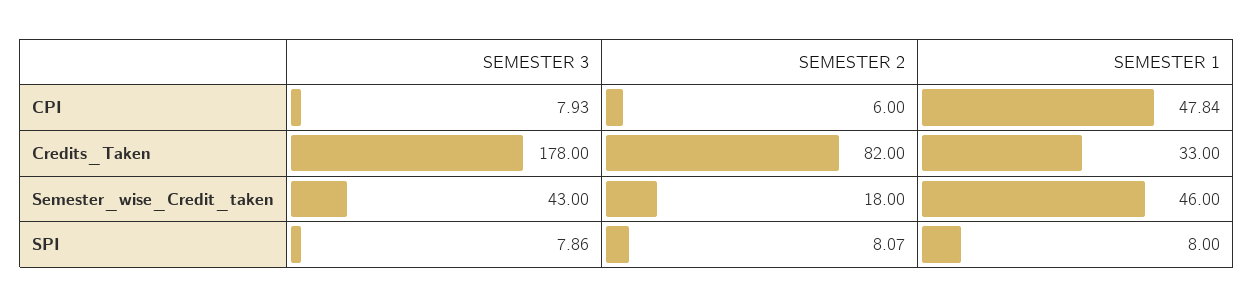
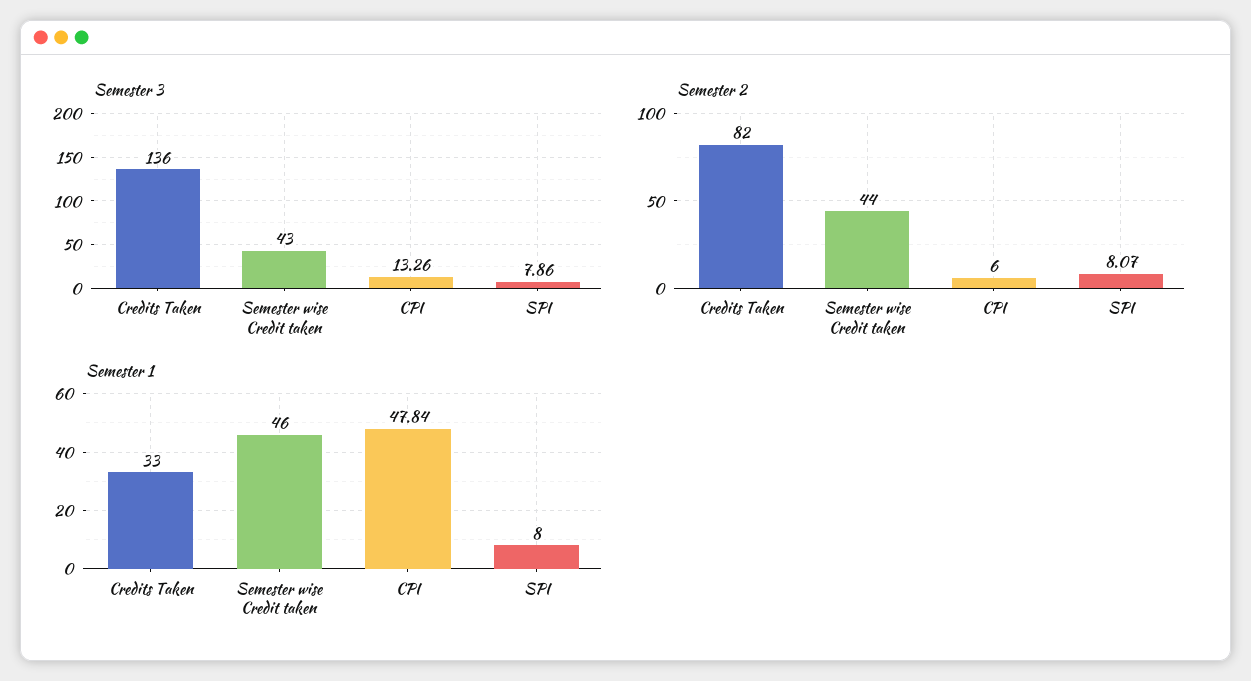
  {
    "SEMESTER 3": {
-     "CPI": 7.93,
+     "CPI": 13.26,
-     "Credits_Taken": 178,
+     "Credits_Taken": 136,
      "Semester_wise_Credit_taken": 43,
      "SPI": 7.86
    },
    "SEMESTER 2": {
      "CPI": 6,
      "Credits_Taken": 82,
-     "Semester_wise_Credit_taken": 18,
+     "Semester_wise_Credit_taken": 44,
      "SPI": 8.07
    },
    "SEMESTER 1": {
      "CPI": 47.84,
      "Credits_Taken": 33,
      "Semester_wise_Credit_taken": 46,
      "SPI": 8
    }
  }

